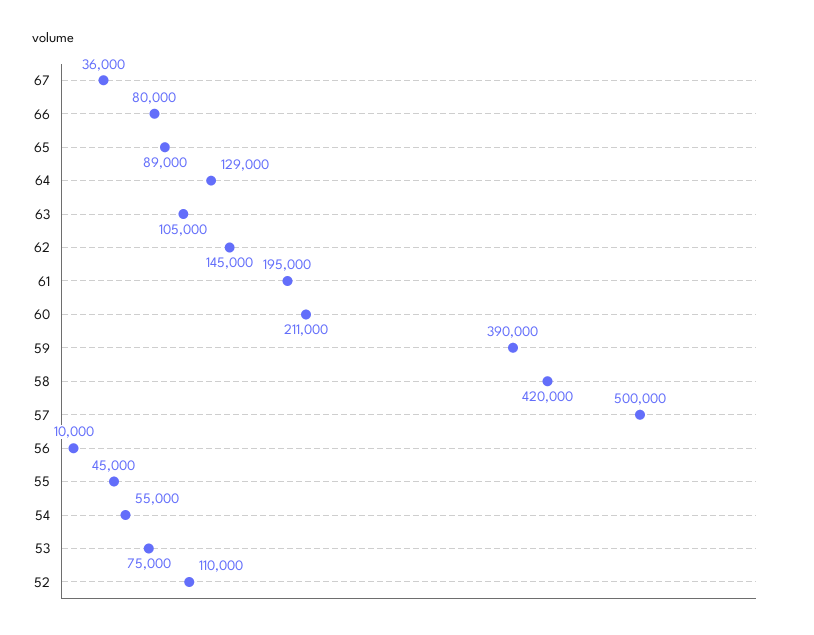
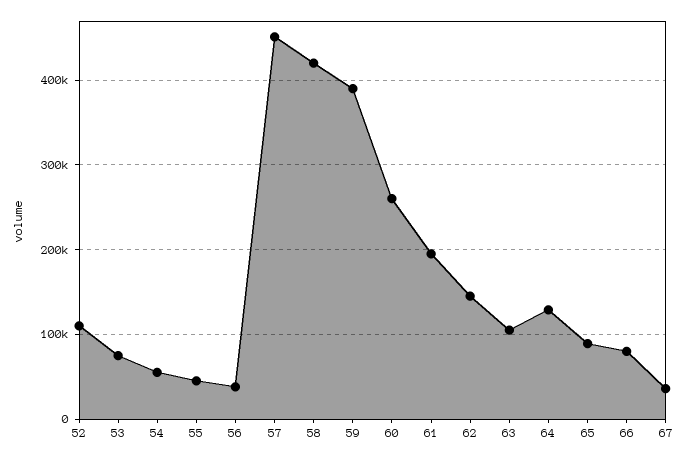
  {
    "67": 36000,
    "66": 80000,
    "65": 89000,
    "64": 129000,
    "63": 105000,
    "62": 145000,
    "61": 195000,
-   "60": 211000,
+   "60": 260000,
    "59": 390000,
    "58": 420000,
-   "57": 500000,
+   "57": 450000,
-   "56": 10000,
+   "56": 40000,
    "55": 45000,
    "54": 55000,
    "53": 75000,
    "52": 110000
  }

